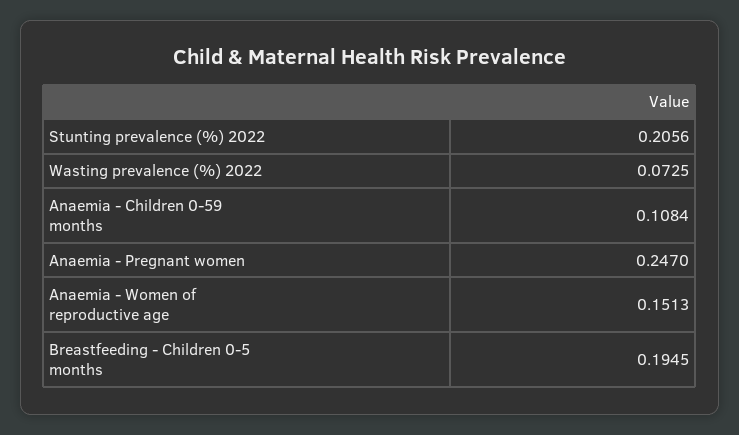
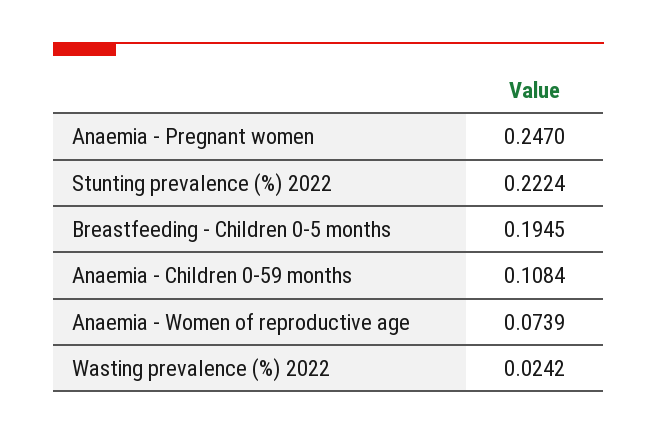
  {
-   "Stunting prevalence (%) 2022": 0.2056,
+   "Stunting prevalence (%) 2022": 0.2224,
-   "Wasting prevalence (%) 2022": 0.0725,
+   "Wasting prevalence (%) 2022": 0.0242,
    "Anaemia - Children 0-59 months": 0.1084,
    "Anaemia - Pregnant women": 0.247,
-   "Anaemia - Women of reproductive age": 0.1513,
+   "Anaemia - Women of reproductive age": 0.0739,
    "Breastfeeding - Children 0-5 months": 0.1945
  }

